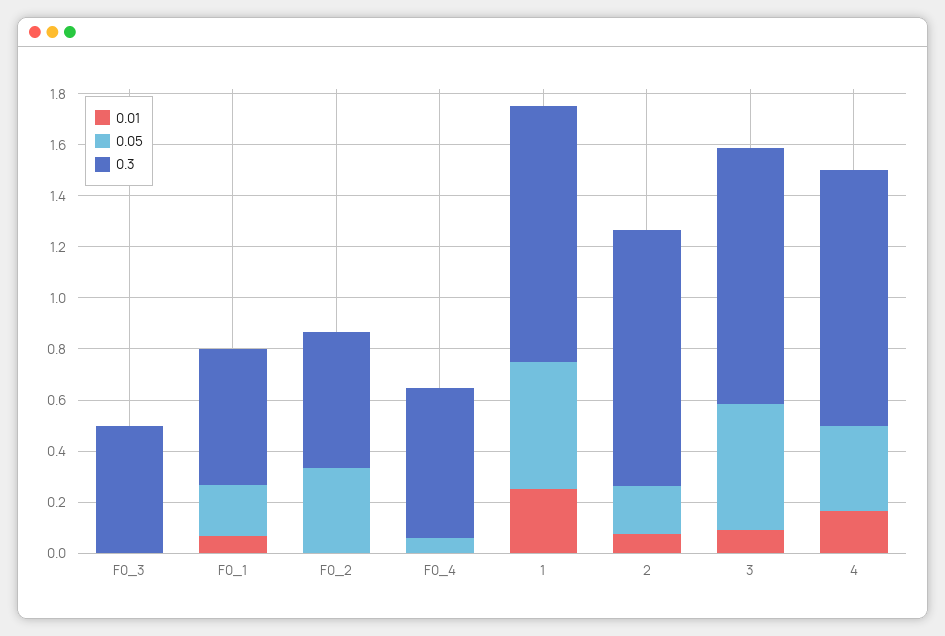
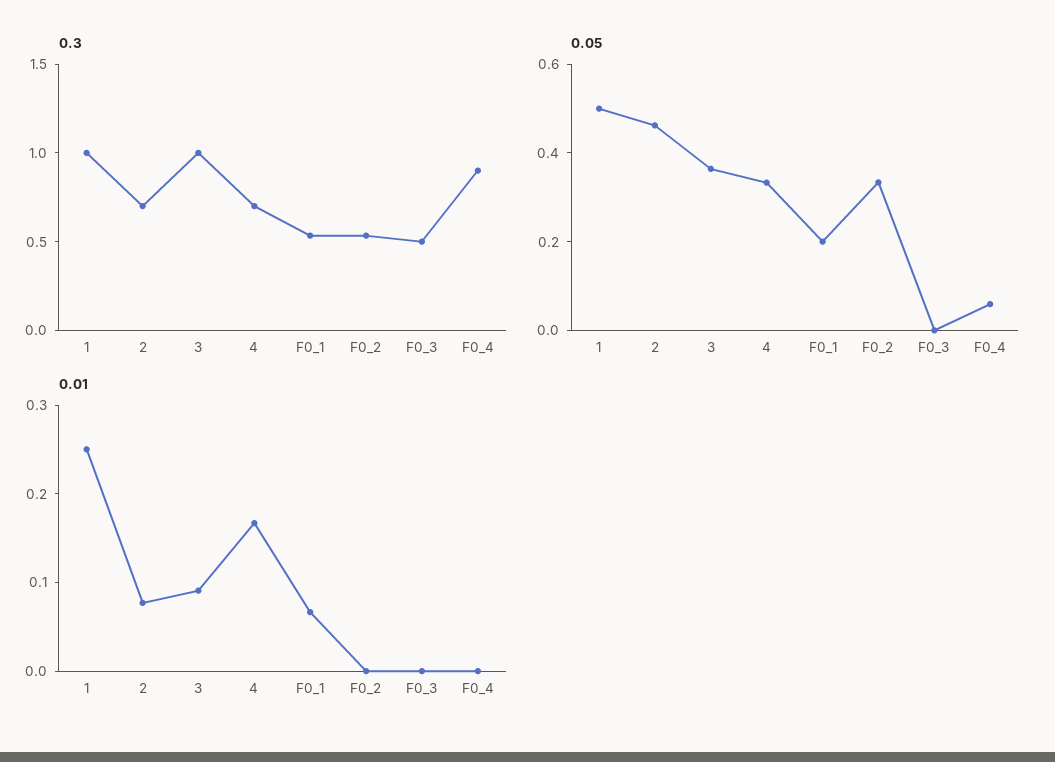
  {
    "0.01": {
      "F0_3": 0,
      "F0_1": 0.06,
      "F0_2": 0,
      "F0_4": 0,
      "1": 0.26,
      "2": 0.08,
      "3": 0.1,
      "4": 0.16
    },
    "0.05": {
      "F0_3": 0,
      "F0_1": 0.2,
      "F0_2": 0.35,
      "F0_4": 0.05,
      "1": 0.5,
-     "2": 0.2,
+     "2": 0.45,
-     "3": 0.5,
+     "3": 0.35,
      "4": 0.35
    },
    "0.3": {
      "F0_3": 0.5,
      "F0_1": 0.55,
      "F0_2": 0.55,
-     "F0_4": 0.6,
+     "F0_4": 0.9,
      "1": 1,
-     "2": 1,
+     "2": 0.7,
      "3": 1,
-     "4": 1
+     "4": 0.7
    }
  }

